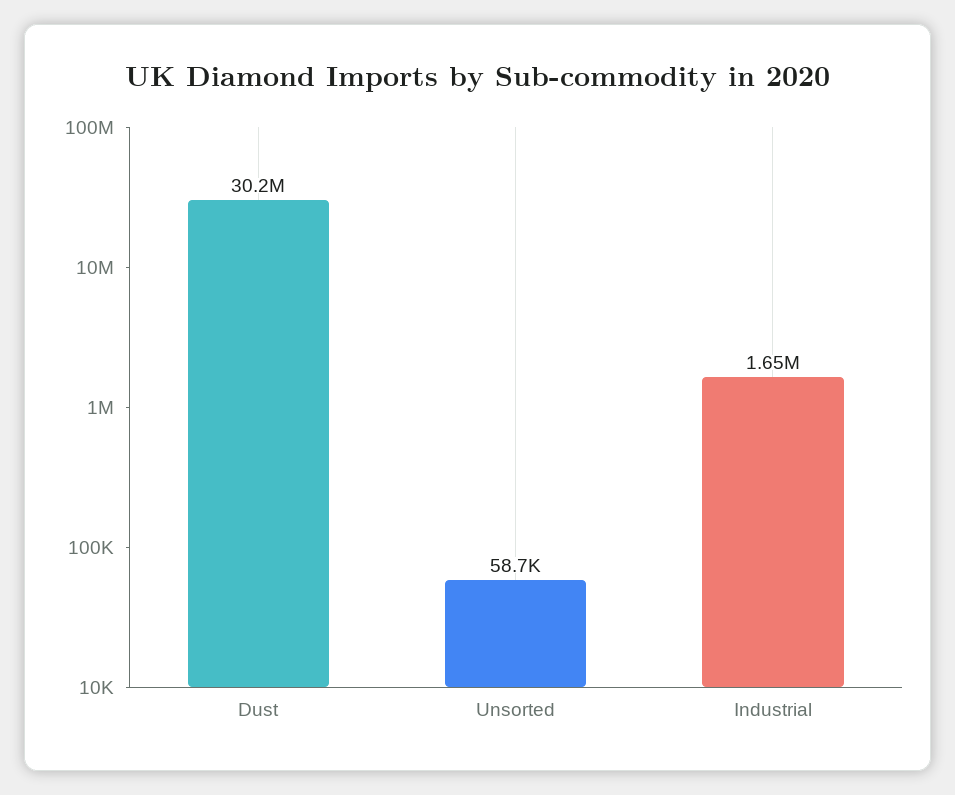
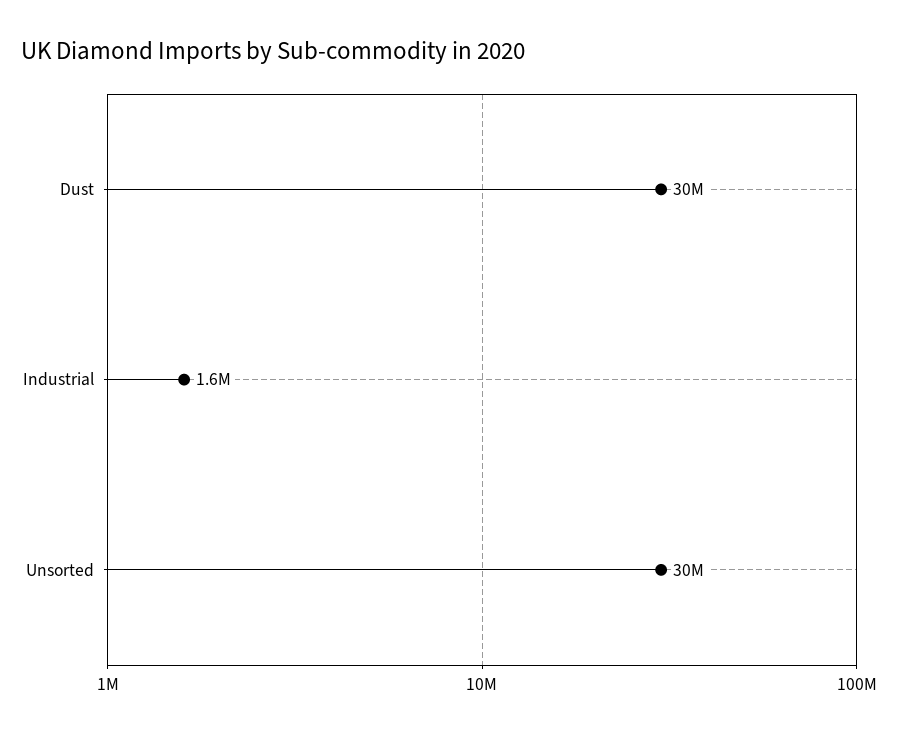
  {
    "Dust": 30200000,
-   "Unsorted": 58700,
+   "Unsorted": 30000000,
    "Industrial": 1650000
  }

